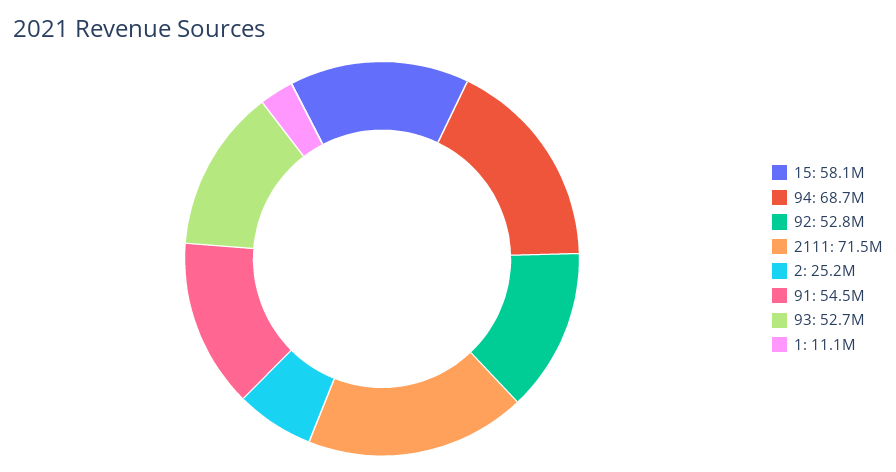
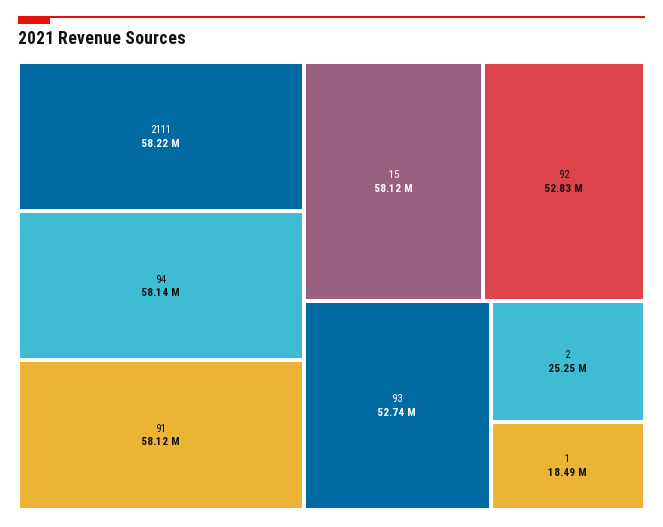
  {
    "15": 58120000,
-   "94": 68700000,
+   "94": 58140000,
    "92": 52830000,
-   "2111": 71500000,
+   "2111": 58220000,
    "2": 25250000,
-   "91": 54500000,
+   "91": 58120000,
    "93": 52740000,
-   "1": 11100000
+   "1": 18490000
  }

